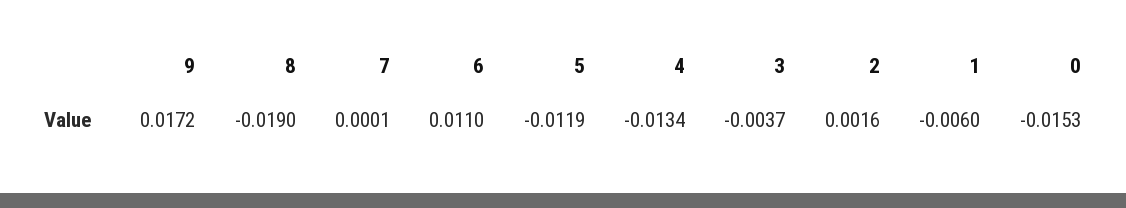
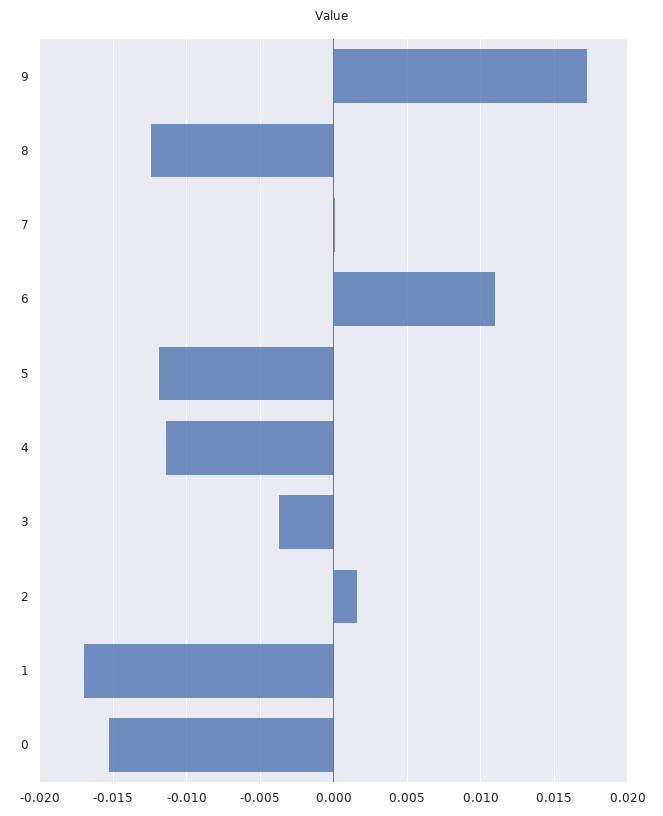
  {
    "9": 0.0172,
-   "8": -0.019,
+   "8": -0.0125,
    "7": 0.0001,
    "6": 0.011,
    "5": -0.0119,
-   "4": -0.0134,
+   "4": -0.0115,
    "3": -0.0037,
    "2": 0.0016,
-   "1": -0.006,
+   "1": -0.017,
    "0": -0.0153
  }

